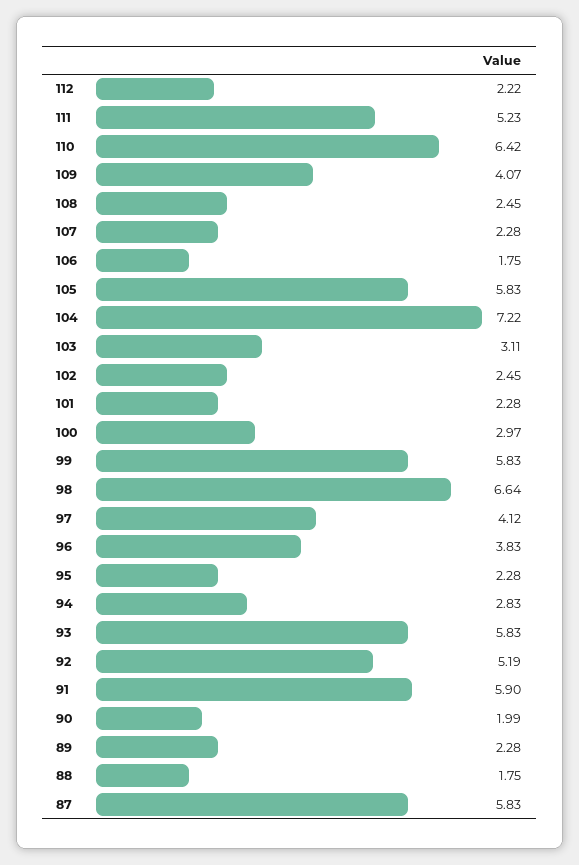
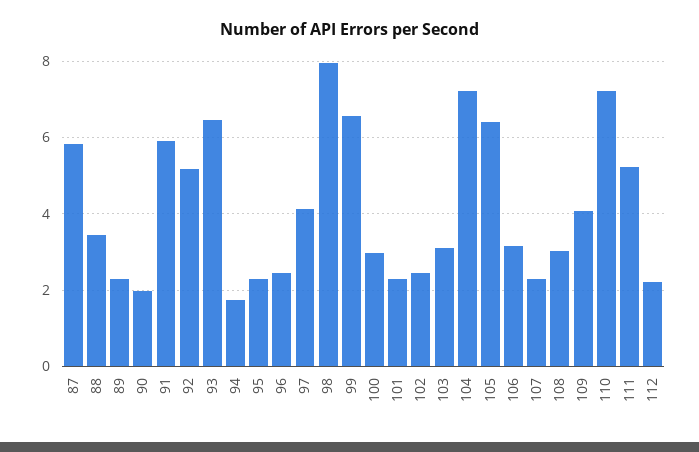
  {
    "112": 2.22,
    "111": 5.23,
-   "110": 6.42,
+   "110": 7.2,
    "109": 4.07,
-   "108": 2.45,
+   "108": 3,
    "107": 2.28,
-   "106": 1.75,
+   "106": 3.2,
-   "105": 5.83,
+   "105": 6.4,
    "104": 7.22,
    "103": 3.11,
    "102": 2.45,
    "101": 2.28,
    "100": 2.97,
-   "99": 5.83,
+   "99": 6.6,
-   "98": 6.64,
+   "98": 8,
    "97": 4.12,
-   "96": 3.83,
+   "96": 2.4,
    "95": 2.28,
-   "94": 2.83,
+   "94": 1.8,
-   "93": 5.83,
+   "93": 6.4,
    "92": 5.19,
    "91": 5.9,
    "90": 1.99,
    "89": 2.28,
-   "88": 1.75,
+   "88": 3.4,
    "87": 5.83
  }

